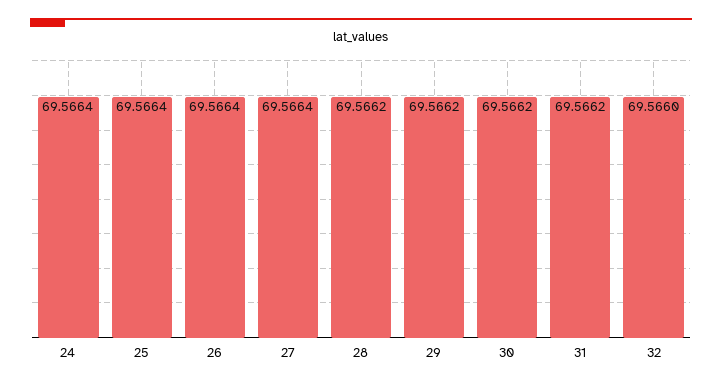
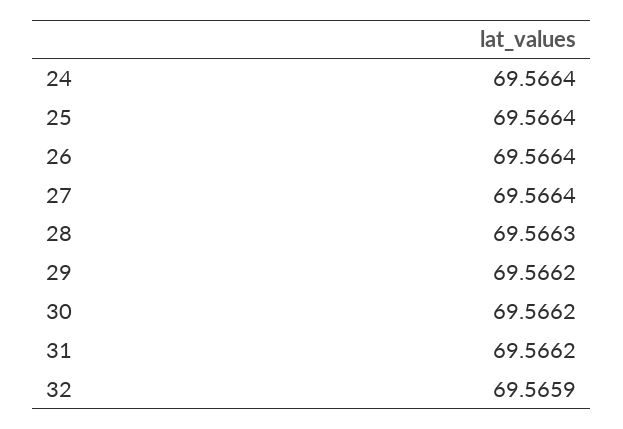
  {
    "24": 69.5664,
    "25": 69.5664,
    "26": 69.5664,
    "27": 69.5664,
-   "28": 69.5662,
+   "28": 69.5663,
    "29": 69.5662,
    "30": 69.5662,
    "31": 69.5662,
-   "32": 69.566
+   "32": 69.5659
  }

